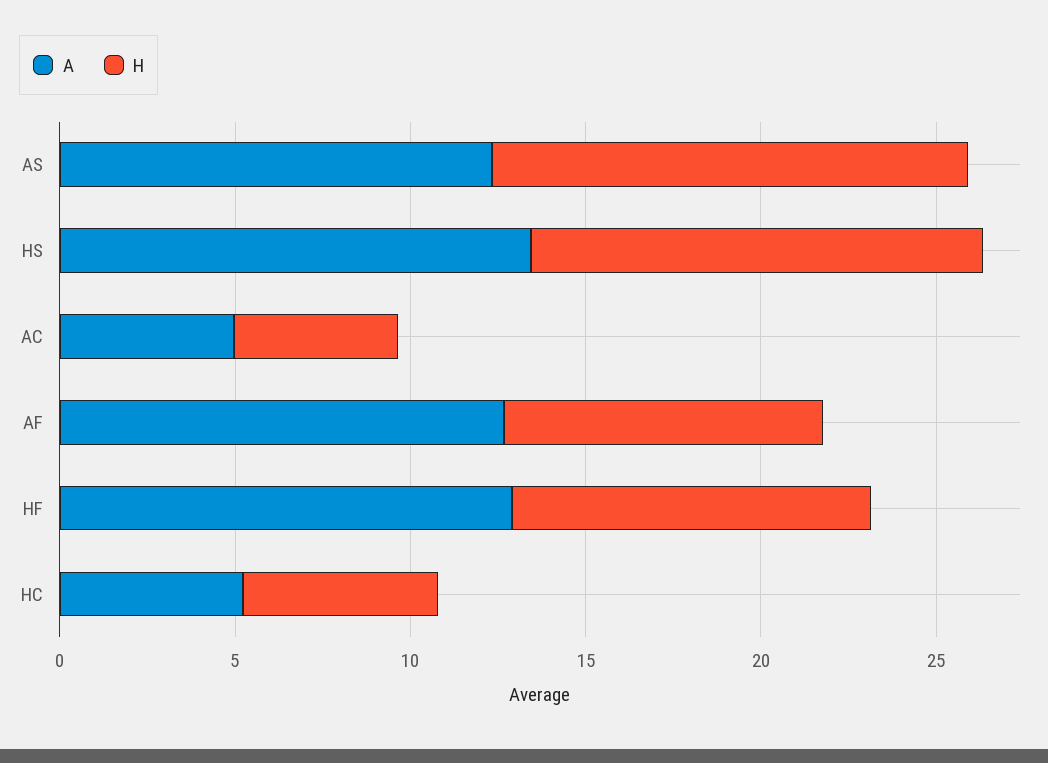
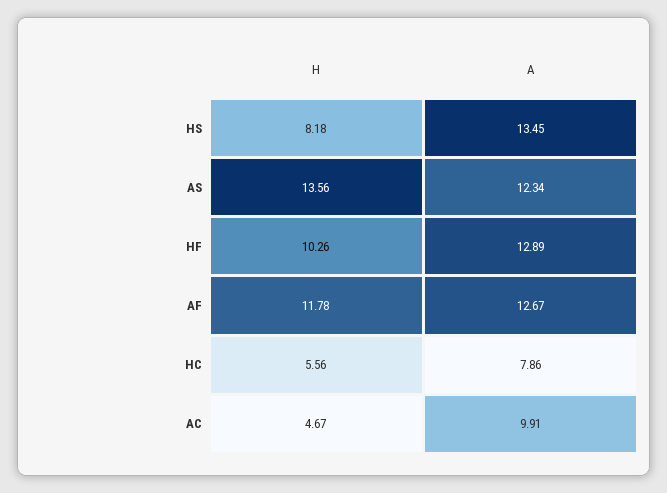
  {
    "A": {
      "AS": 12.34,
      "HS": 13.45,
-     "AC": 5,
+     "AC": 9.91,
      "AF": 12.67,
      "HF": 12.89,
-     "HC": 5
+     "HC": 7.86
    },
    "H": {
      "AS": 13.56,
-     "HS": 13,
+     "HS": 8.18,
      "AC": 4.67,
-     "AF": 9,
+     "AF": 11.78,
      "HF": 10.26,
      "HC": 5.56
    }
  }

